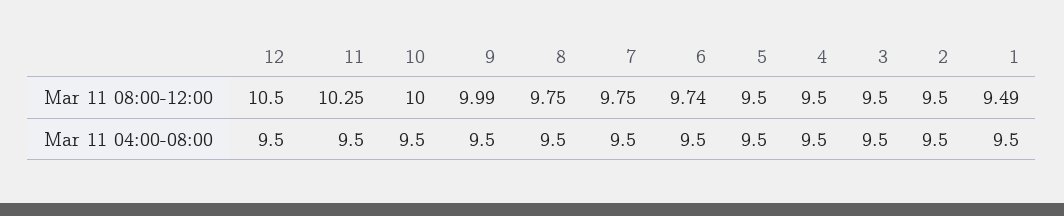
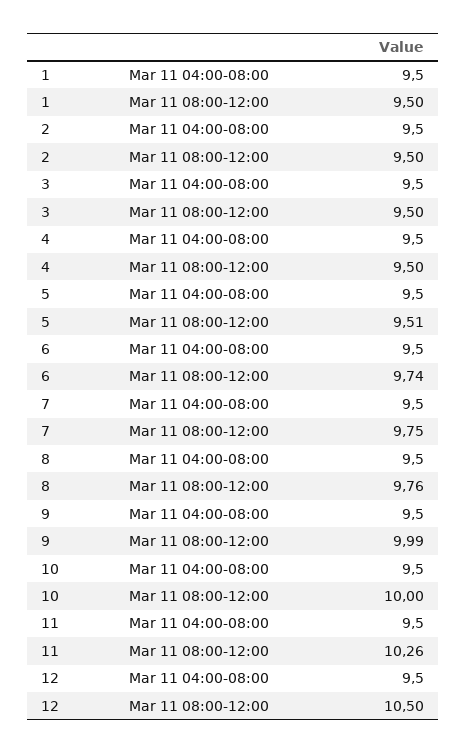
  {
    "12": {
      "Mar 11 08:00-12:00": 10.5,
      "Mar 11 04:00-08:00": 9.5
    },
    "11": {
-     "Mar 11 08:00-12:00": 10.25,
+     "Mar 11 08:00-12:00": 10.26,
      "Mar 11 04:00-08:00": 9.5
    },
    "10": {
      "Mar 11 08:00-12:00": 10,
      "Mar 11 04:00-08:00": 9.5
    },
    "9": {
      "Mar 11 08:00-12:00": 9.99,
      "Mar 11 04:00-08:00": 9.5
    },
    "8": {
-     "Mar 11 08:00-12:00": 9.75,
+     "Mar 11 08:00-12:00": 9.76,
      "Mar 11 04:00-08:00": 9.5
    },
    "7": {
      "Mar 11 08:00-12:00": 9.75,
      "Mar 11 04:00-08:00": 9.5
    },
    "6": {
      "Mar 11 08:00-12:00": 9.74,
      "Mar 11 04:00-08:00": 9.5
    },
    "5": {
-     "Mar 11 08:00-12:00": 9.5,
+     "Mar 11 08:00-12:00": 9.51,
      "Mar 11 04:00-08:00": 9.5
    },
    "4": {
      "Mar 11 08:00-12:00": 9.5,
      "Mar 11 04:00-08:00": 9.5
    },
    "3": {
      "Mar 11 08:00-12:00": 9.5,
      "Mar 11 04:00-08:00": 9.5
    },
    "2": {
      "Mar 11 08:00-12:00": 9.5,
      "Mar 11 04:00-08:00": 9.5
    },
    "1": {
-     "Mar 11 08:00-12:00": 9.49,
+     "Mar 11 08:00-12:00": 9.5,
      "Mar 11 04:00-08:00": 9.5
    }
  }

